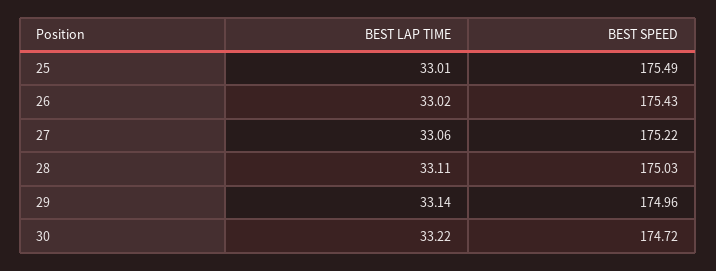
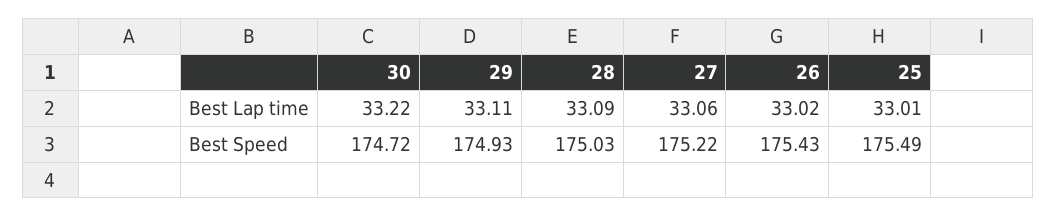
  {
    "BEST LAP TIME": {
      "25": 33.01,
      "26": 33.02,
      "27": 33.06,
-     "28": 33.11,
+     "28": 33.09,
-     "29": 33.14,
+     "29": 33.11,
      "30": 33.22
    },
    "BEST SPEED": {
      "25": 175.49,
      "26": 175.43,
      "27": 175.22,
      "28": 175.03,
-     "29": 174.96,
+     "29": 174.93,
      "30": 174.72
    }
  }

